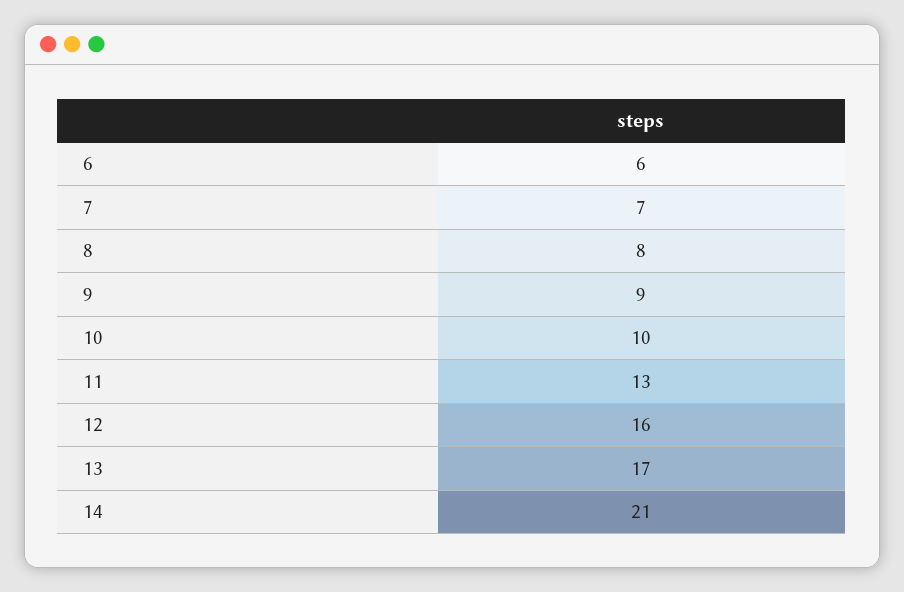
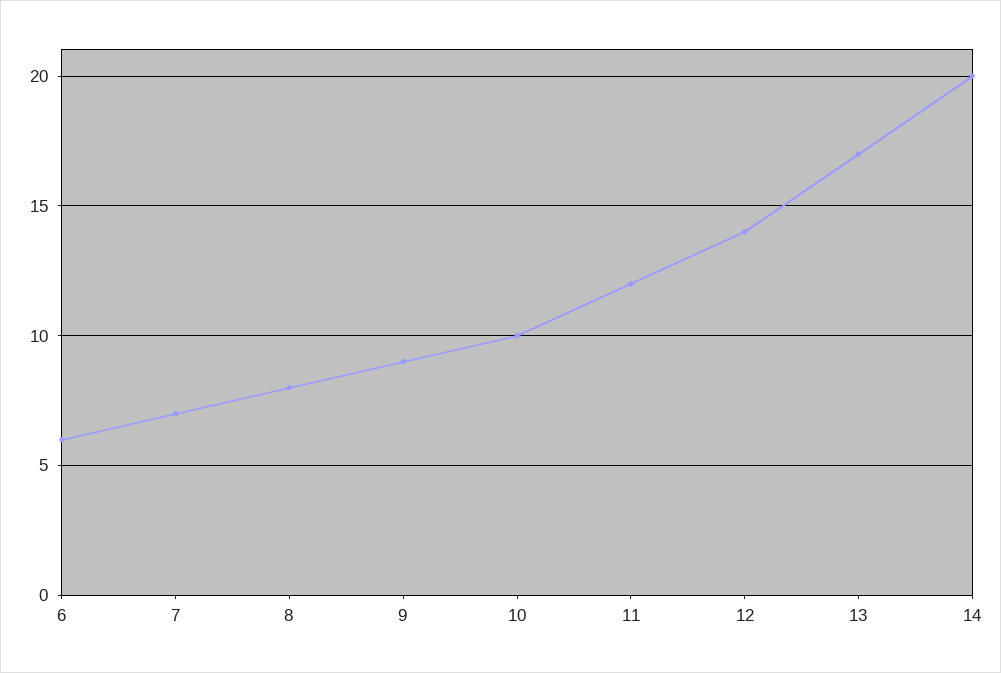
  {
    "6": 6,
    "7": 7,
    "8": 8,
    "9": 9,
    "10": 10,
-   "11": 13,
+   "11": 12,
-   "12": 16,
+   "12": 14,
    "13": 17,
-   "14": 21
+   "14": 20
  }

